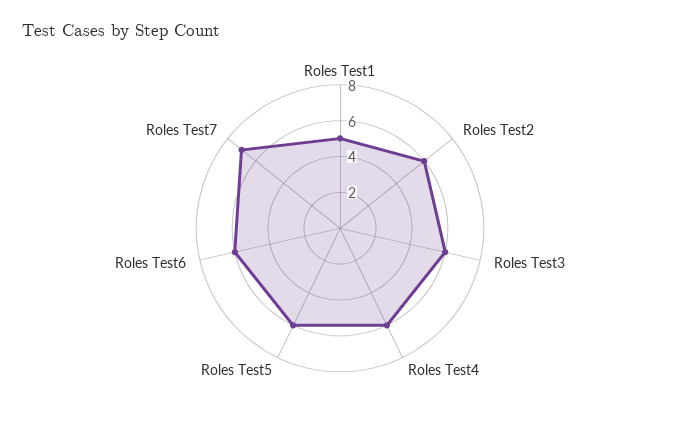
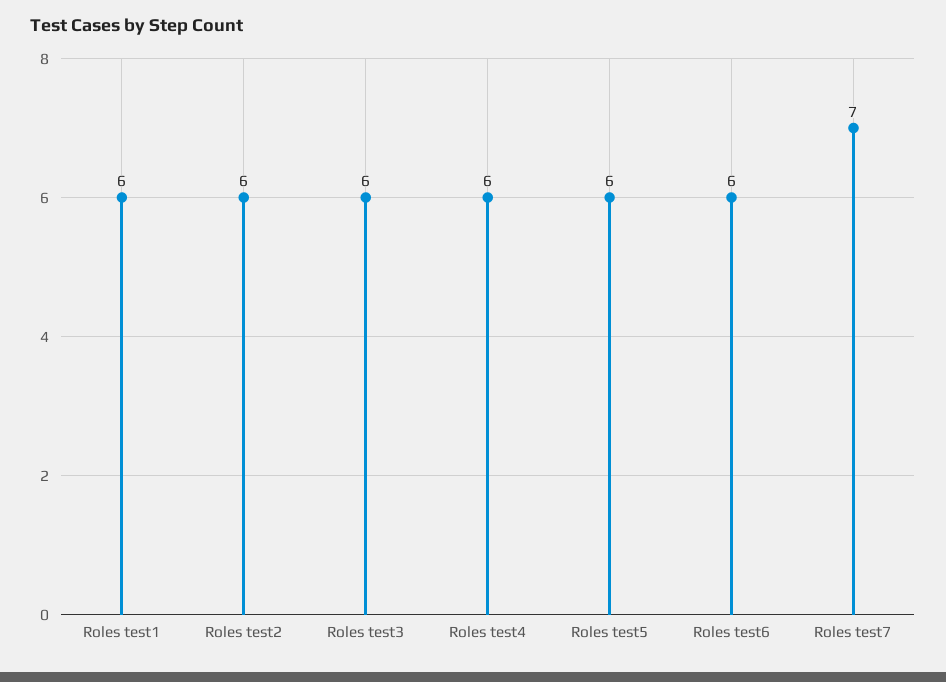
  {
-   "Roles Test1": 5,
+   "Roles Test1": 6,
    "Roles Test2": 6,
    "Roles Test3": 6,
    "Roles Test4": 6,
    "Roles Test5": 6,
    "Roles Test6": 6,
    "Roles Test7": 7
  }

